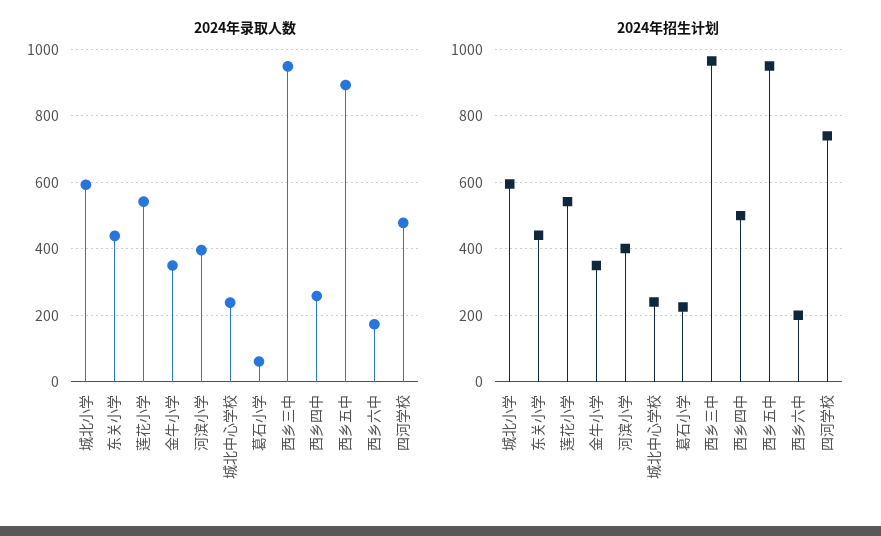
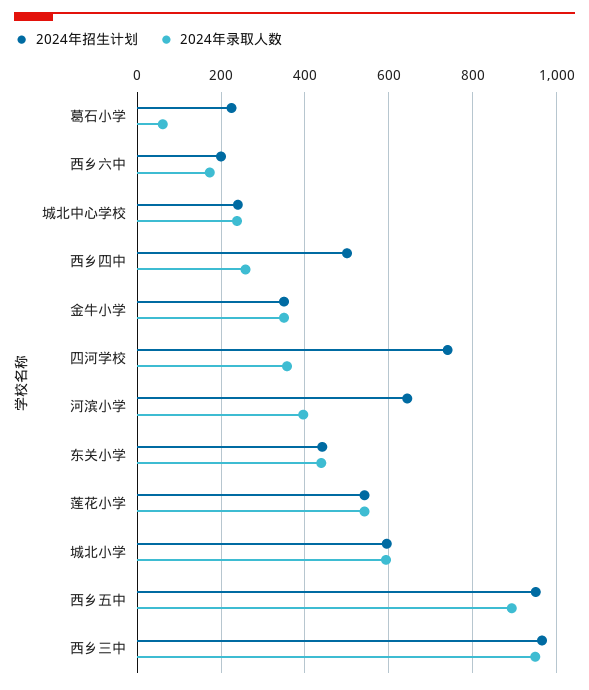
  {
    "2024年录取人数": {
      "城北小学": 600,
      "东关小学": 440,
      "莲花小学": 540,
      "金牛小学": 360,
      "河滨小学": 400,
      "城北中心学校": 240,
      "葛石小学": 60,
      "西乡三中": 940,
      "西乡四中": 260,
      "西乡五中": 900,
      "西乡六中": 180,
-     "四河学校": 480
+     "四河学校": 360
    },
    "2024年招生计划": {
      "城北小学": 600,
      "东关小学": 440,
      "莲花小学": 540,
      "金牛小学": 360,
-     "河滨小学": 400,
+     "河滨小学": 640,
      "城北中心学校": 240,
      "葛石小学": 220,
      "西乡三中": 960,
      "西乡四中": 500,
      "西乡五中": 960,
      "西乡六中": 200,
      "四河学校": 740
    }
  }

